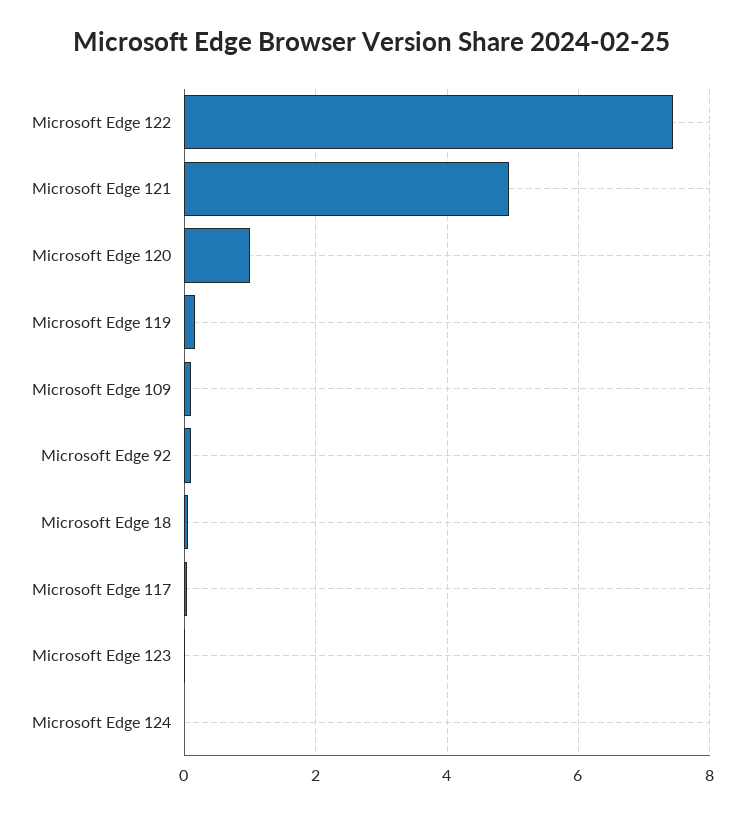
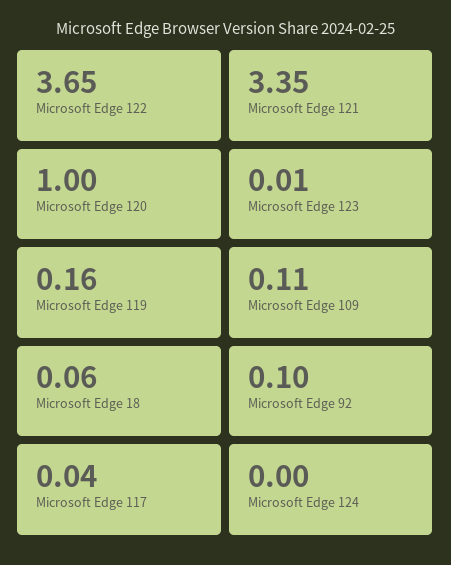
  {
-   "Microsoft Edge 122": 7.4,
+   "Microsoft Edge 122": 3.65,
-   "Microsoft Edge 121": 5,
+   "Microsoft Edge 121": 3.35,
    "Microsoft Edge 120": 1,
    "Microsoft Edge 119": 0.16,
    "Microsoft Edge 109": 0.11,
    "Microsoft Edge 92": 0.1,
    "Microsoft Edge 18": 0.06,
    "Microsoft Edge 117": 0.04,
    "Microsoft Edge 123": 0.01,
    "Microsoft Edge 124": 0
  }

